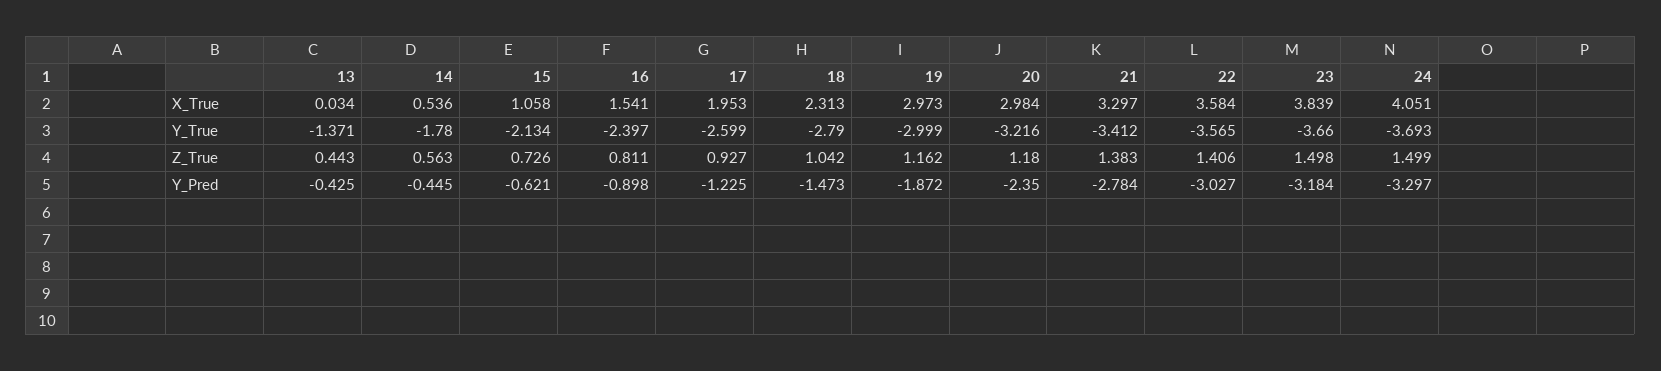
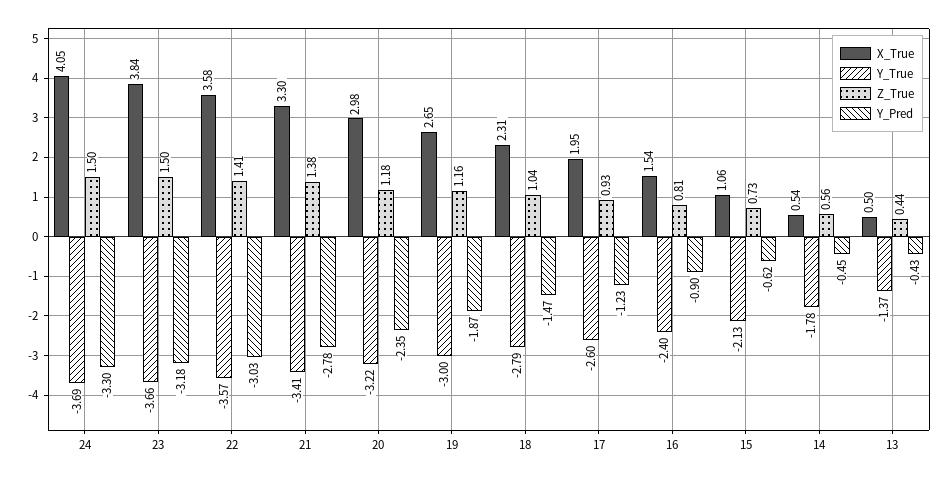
  {
    "X_True": {
-     "13": 0.034,
+     "13": 0.5,
      "14": 0.536,
      "15": 1.058,
      "16": 1.541,
      "17": 1.953,
      "18": 2.313,
-     "19": 2.973,
+     "19": 2.65,
      "20": 2.984,
      "21": 3.297,
      "22": 3.584,
      "23": 3.839,
      "24": 4.051
    },
    "Y_True": {
      "13": -1.371,
      "14": -1.78,
      "15": -2.134,
      "16": -2.397,
      "17": -2.599,
      "18": -2.79,
      "19": -2.999,
      "20": -3.216,
      "21": -3.412,
      "22": -3.565,
      "23": -3.66,
      "24": -3.693
    },
    "Z_True": {
      "13": 0.443,
      "14": 0.563,
      "15": 0.726,
      "16": 0.811,
      "17": 0.927,
      "18": 1.042,
      "19": 1.162,
      "20": 1.18,
      "21": 1.383,
      "22": 1.406,
      "23": 1.498,
      "24": 1.499
    },
    "Y_Pred": {
      "13": -0.425,
      "14": -0.445,
      "15": -0.621,
      "16": -0.898,
      "17": -1.225,
      "18": -1.473,
      "19": -1.872,
      "20": -2.35,
      "21": -2.784,
      "22": -3.027,
      "23": -3.184,
      "24": -3.297
    }
  }

